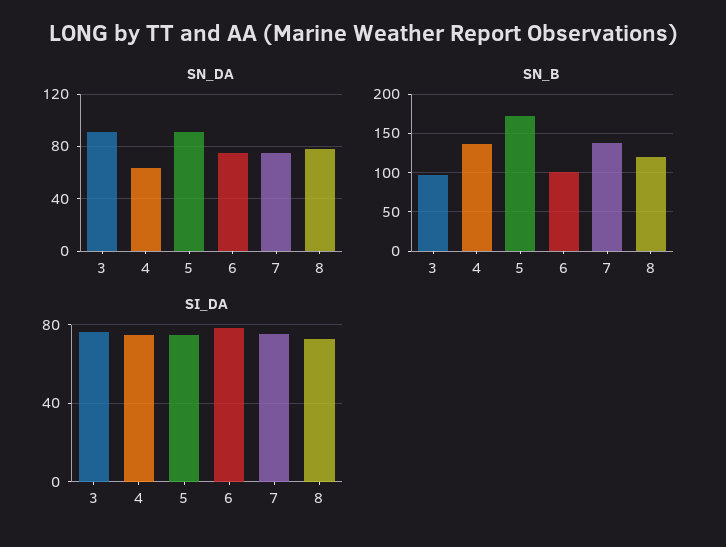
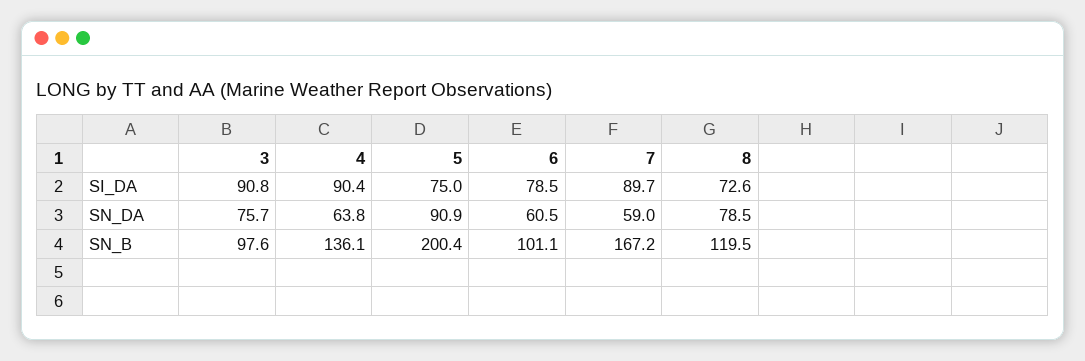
  {
    "SN_DA": {
-     "3": 90,
+     "3": 75.7,
      "4": 63.8,
      "5": 90.9,
-     "6": 75,
+     "6": 60.5,
-     "7": 75,
+     "7": 59,
      "8": 78.5
    },
    "SN_B": {
      "3": 97.6,
      "4": 136.1,
-     "5": 170,
+     "5": 200.4,
      "6": 101.1,
-     "7": 140,
+     "7": 167.2,
      "8": 119.5
    },
    "SI_DA": {
-     "3": 75,
+     "3": 90.8,
-     "4": 75,
+     "4": 90.4,
      "5": 75,
      "6": 78.5,
-     "7": 75,
+     "7": 89.7,
      "8": 72.6
    }
  }

